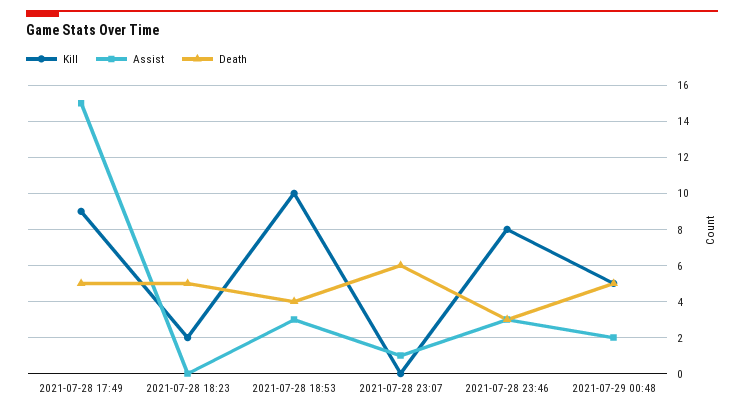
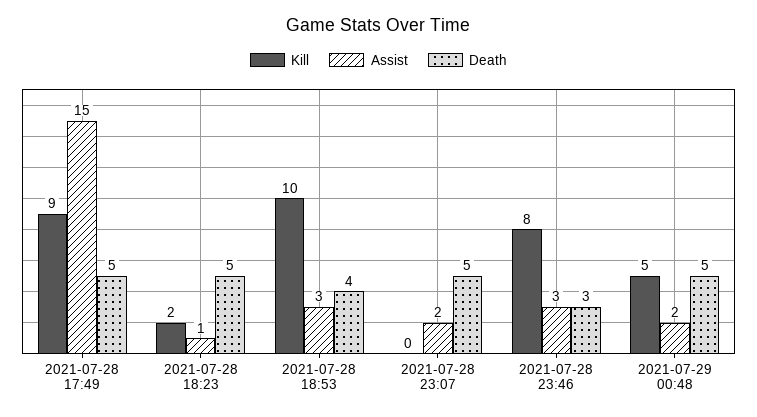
  {
    "Kill": {
      "2021-07-28 17:49": 9,
      "2021-07-28 18:23": 2,
      "2021-07-28 18:53": 10,
      "2021-07-28 23:07": 0,
      "2021-07-28 23:46": 8,
      "2021-07-29 00:48": 5
    },
    "Assist": {
      "2021-07-28 17:49": 15,
-     "2021-07-28 18:23": 0,
+     "2021-07-28 18:23": 1,
      "2021-07-28 18:53": 3,
-     "2021-07-28 23:07": 1,
+     "2021-07-28 23:07": 2,
      "2021-07-28 23:46": 3,
      "2021-07-29 00:48": 2
    },
    "Death": {
      "2021-07-28 17:49": 5,
      "2021-07-28 18:23": 5,
      "2021-07-28 18:53": 4,
-     "2021-07-28 23:07": 6,
+     "2021-07-28 23:07": 5,
      "2021-07-28 23:46": 3,
      "2021-07-29 00:48": 5
    }
  }

